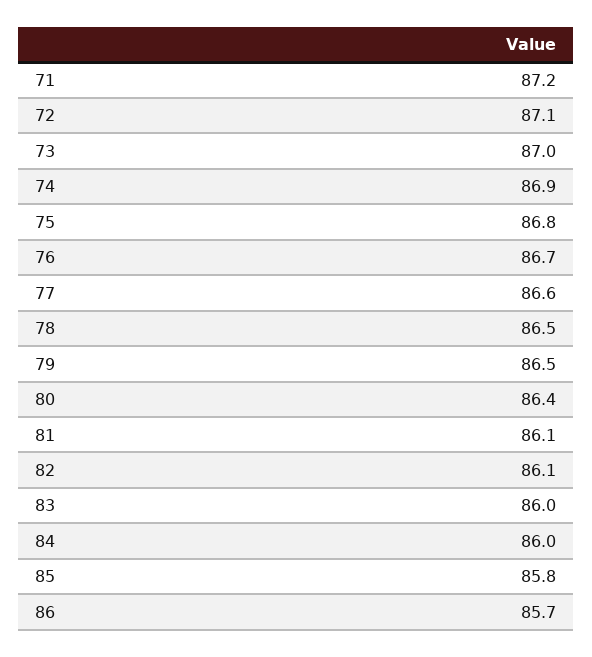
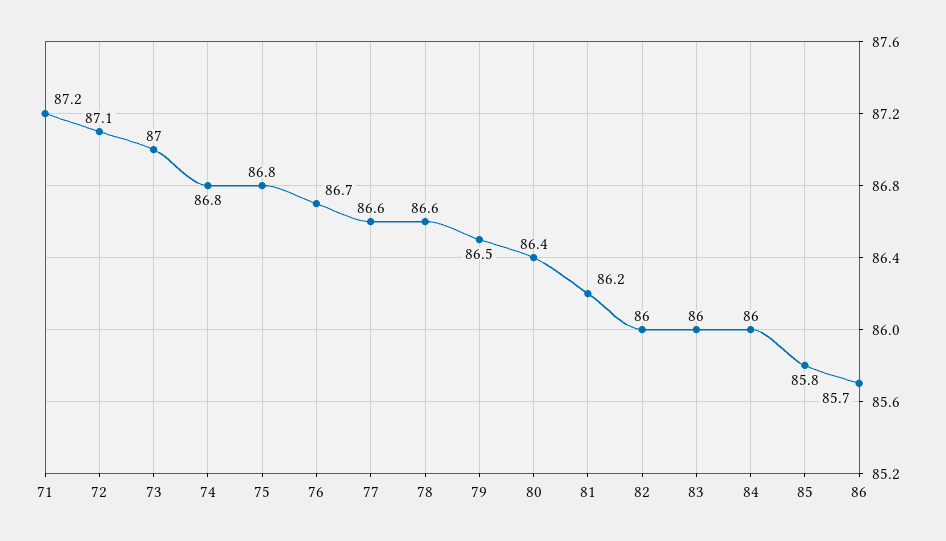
  {
    "71": 87.2,
    "72": 87.1,
    "73": 87,
-   "74": 86.9,
+   "74": 86.8,
    "75": 86.8,
    "76": 86.7,
    "77": 86.6,
-   "78": 86.5,
+   "78": 86.6,
    "79": 86.5,
    "80": 86.4,
-   "81": 86.1,
+   "81": 86.2,
-   "82": 86.1,
+   "82": 86,
    "83": 86,
    "84": 86,
    "85": 85.8,
    "86": 85.7
  }

